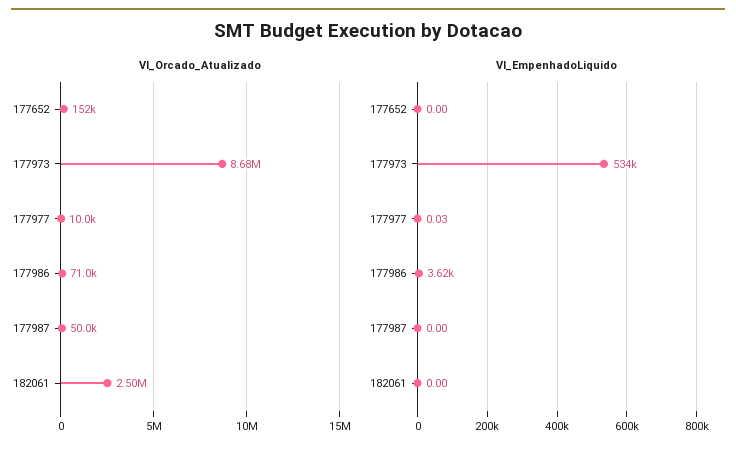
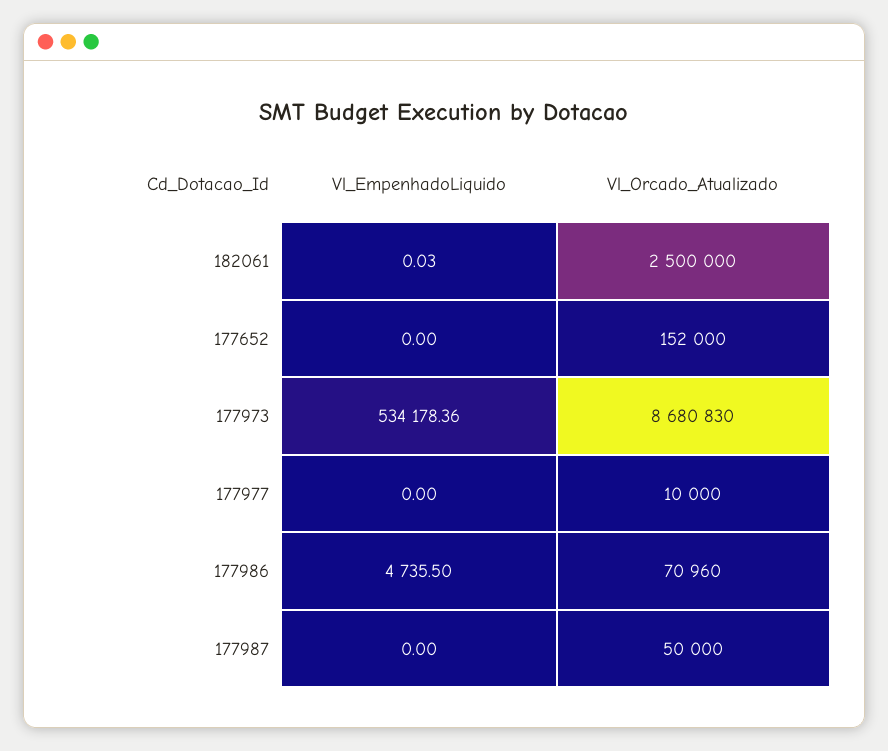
  {
    "Vl_Orcado_Atualizado": {
      "177652": 152000,
      "177973": 8680830,
      "177977": 10000,
      "177986": 70960,
      "177987": 50000,
      "182061": 2500000
    },
    "Vl_EmpenhadoLiquido": {
      "177652": 0,
      "177973": 534178.36,
-     "177977": 0.03,
+     "177977": 0,
-     "177986": 3620,
+     "177986": 4735.5,
      "177987": 0,
-     "182061": 0
+     "182061": 0.03
    }
  }

